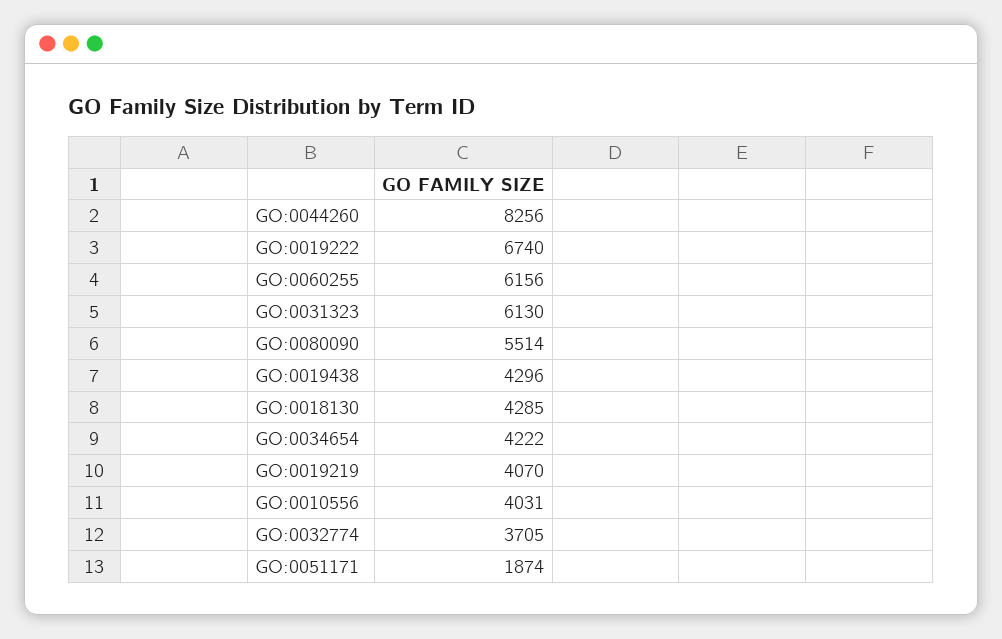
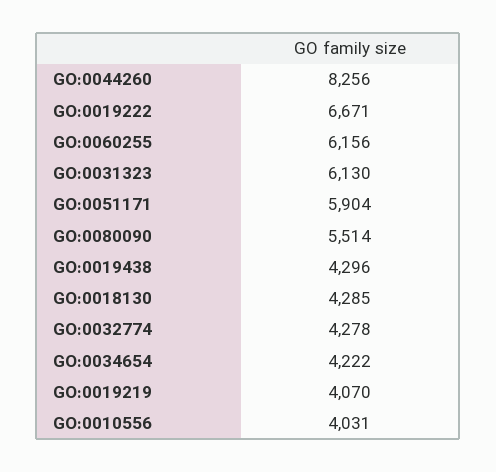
  {
    "GO:0044260": 8256,
-   "GO:0019222": 6740,
+   "GO:0019222": 6671,
    "GO:0060255": 6156,
    "GO:0031323": 6130,
    "GO:0080090": 5514,
    "GO:0019438": 4296,
    "GO:0018130": 4285,
    "GO:0034654": 4222,
    "GO:0019219": 4070,
    "GO:0010556": 4031,
-   "GO:0032774": 3705,
+   "GO:0032774": 4278,
-   "GO:0051171": 1874
+   "GO:0051171": 5904
  }

